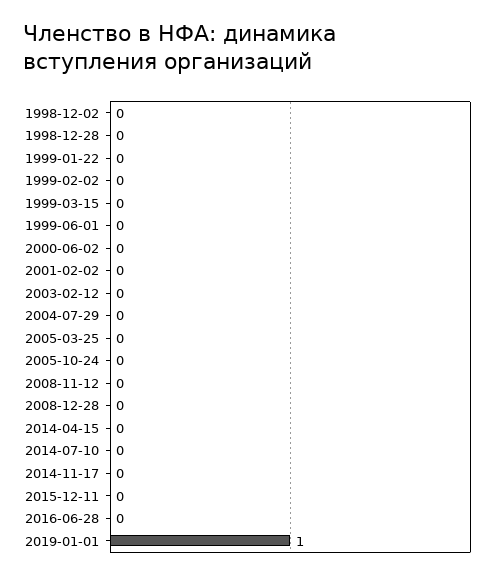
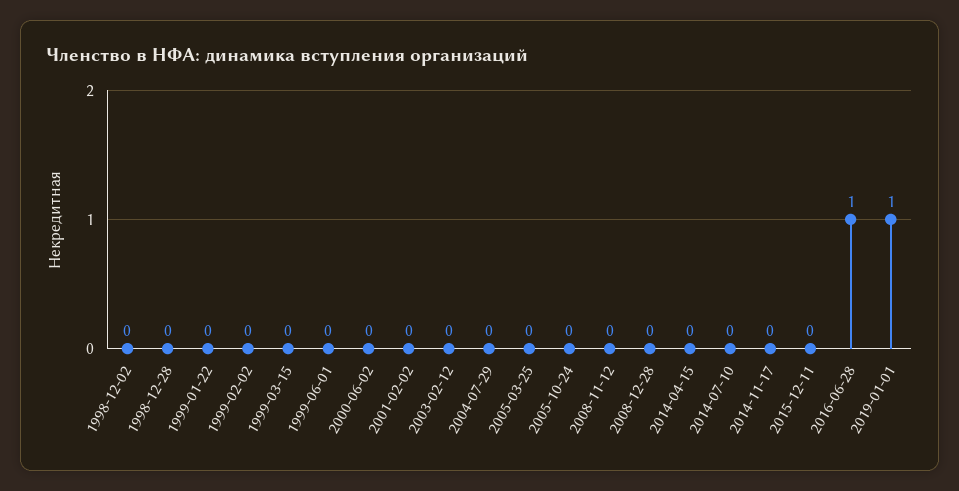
  {
    "1998-12-02": 0,
    "1998-12-28": 0,
    "1999-01-22": 0,
    "1999-02-02": 0,
    "1999-03-15": 0,
    "1999-06-01": 0,
    "2000-06-02": 0,
    "2001-02-02": 0,
    "2003-02-12": 0,
    "2004-07-29": 0,
    "2005-03-25": 0,
    "2005-10-24": 0,
    "2008-11-12": 0,
    "2008-12-28": 0,
    "2014-04-15": 0,
    "2014-07-10": 0,
    "2014-11-17": 0,
    "2015-12-11": 0,
-   "2016-06-28": 0,
+   "2016-06-28": 1,
    "2019-01-01": 1
  }

